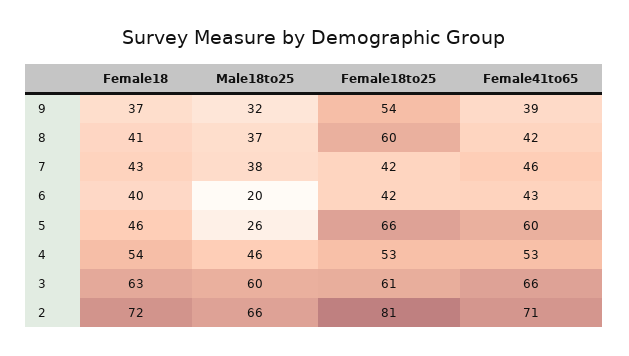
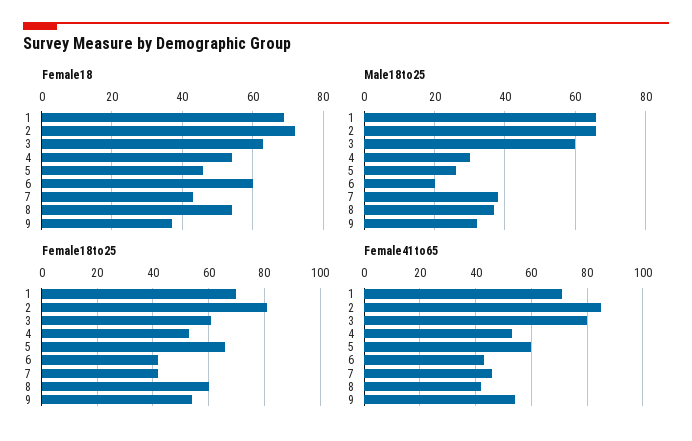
  {
    "Female18": {
      "9": 37,
-     "8": 41,
+     "8": 55,
      "7": 43,
-     "6": 40,
+     "6": 60,
      "5": 46,
      "4": 54,
      "3": 63,
-     "2": 72
+     "2": 72,
+     "1": 70
    },
    "Male18to25": {
      "9": 32,
      "8": 37,
      "7": 38,
      "6": 20,
      "5": 26,
-     "4": 46,
+     "4": 30,
      "3": 60,
-     "2": 66
+     "2": 66,
+     "1": 65
    },
    "Female18to25": {
      "9": 54,
      "8": 60,
      "7": 42,
      "6": 42,
      "5": 66,
      "4": 53,
      "3": 61,
-     "2": 81
+     "2": 81,
+     "1": 70
    },
    "Female41to65": {
-     "9": 39,
+     "9": 55,
      "8": 42,
      "7": 46,
      "6": 43,
      "5": 60,
      "4": 53,
-     "3": 66,
+     "3": 80,
-     "2": 71
+     "2": 85,
+     "1": 70
    }
  }

